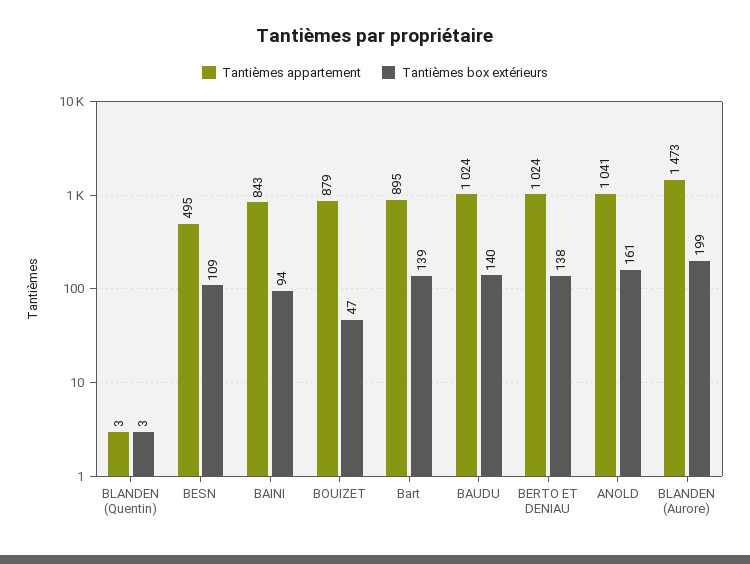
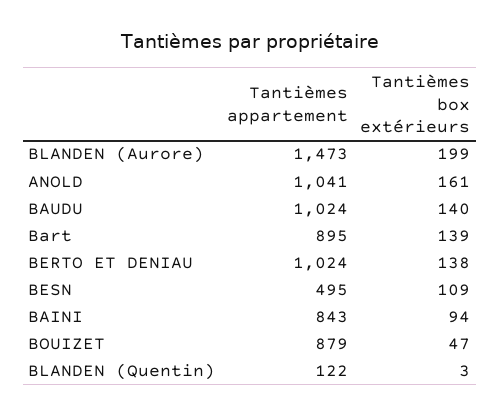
  {
    "Tantièmes appartement": {
-     "BLANDEN (Quentin)": 3,
+     "BLANDEN (Quentin)": 122,
      "BESN": 495,
      "BAINI": 843,
      "BOUIZET": 879,
      "Bart": 895,
      "BAUDU": 1024,
      "BERTO ET DENIAU": 1024,
      "ANOLD": 1041,
      "BLANDEN (Aurore)": 1473
    },
    "Tantièmes box extérieurs": {
      "BLANDEN (Quentin)": 3,
      "BESN": 109,
      "BAINI": 94,
      "BOUIZET": 47,
      "Bart": 139,
      "BAUDU": 140,
      "BERTO ET DENIAU": 138,
      "ANOLD": 161,
      "BLANDEN (Aurore)": 199
    }
  }

